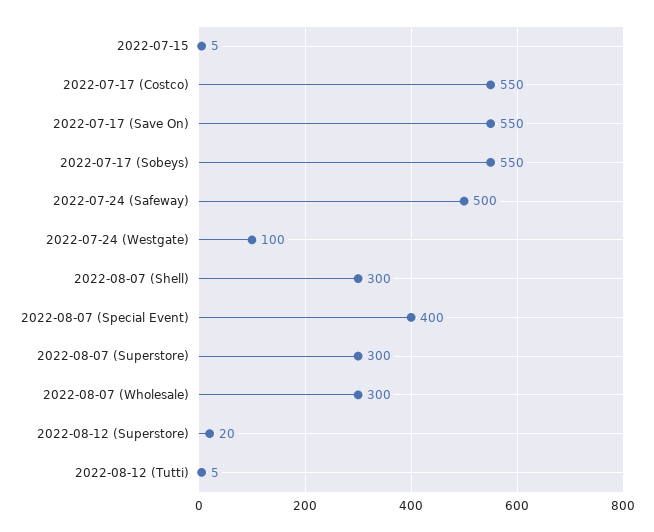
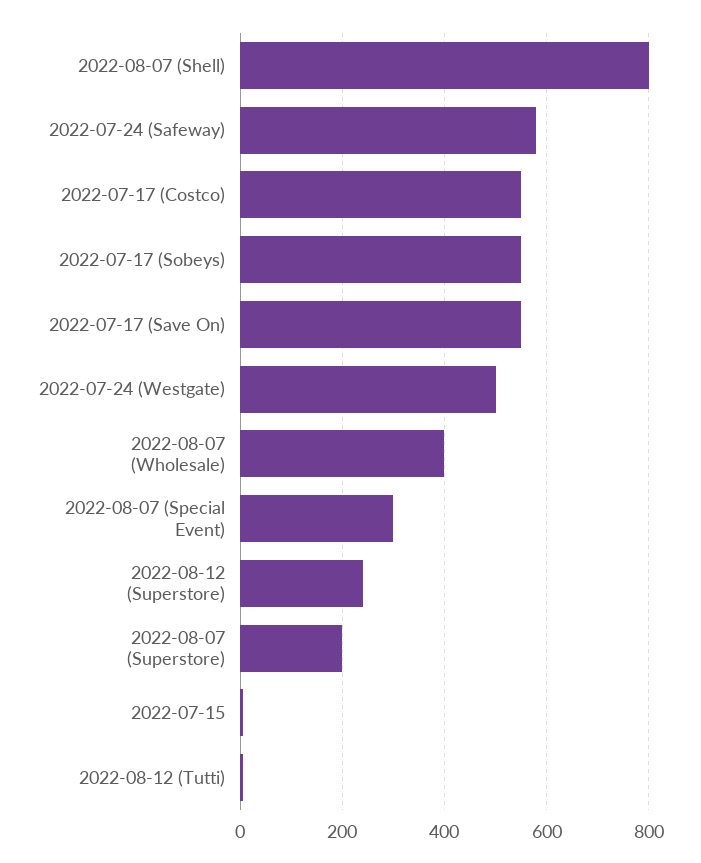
  {
    "2022-07-15": 5,
    "2022-07-17 (Costco)": 550,
    "2022-07-17 (Save On)": 550,
    "2022-07-17 (Sobeys)": 550,
-   "2022-07-24 (Safeway)": 500,
+   "2022-07-24 (Safeway)": 580,
-   "2022-07-24 (Westgate)": 100,
+   "2022-07-24 (Westgate)": 500,
-   "2022-08-07 (Shell)": 300,
+   "2022-08-07 (Shell)": 800,
-   "2022-08-07 (Special Event)": 400,
+   "2022-08-07 (Special Event)": 300,
-   "2022-08-07 (Superstore)": 300,
+   "2022-08-07 (Superstore)": 200,
-   "2022-08-07 (Wholesale)": 300,
+   "2022-08-07 (Wholesale)": 400,
-   "2022-08-12 (Superstore)": 20,
+   "2022-08-12 (Superstore)": 240,
    "2022-08-12 (Tutti)": 5
  }

